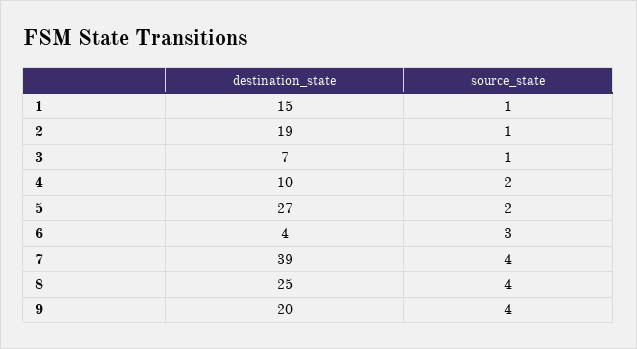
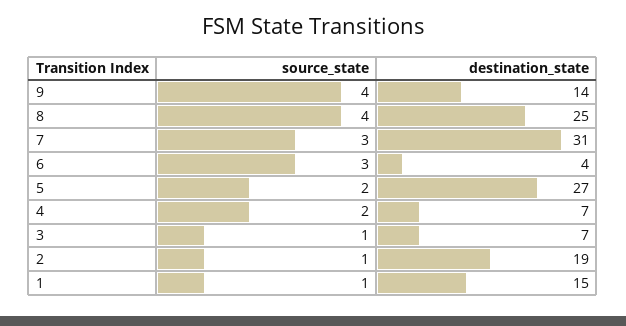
  {
    "destination_state": {
      "1": 15,
      "2": 19,
      "3": 7,
-     "4": 10,
+     "4": 7,
      "5": 27,
      "6": 4,
-     "7": 39,
+     "7": 31,
      "8": 25,
-     "9": 20
+     "9": 14
    },
    "source_state": {
      "1": 1,
      "2": 1,
      "3": 1,
      "4": 2,
      "5": 2,
      "6": 3,
-     "7": 4,
+     "7": 3,
      "8": 4,
      "9": 4
    }
  }

